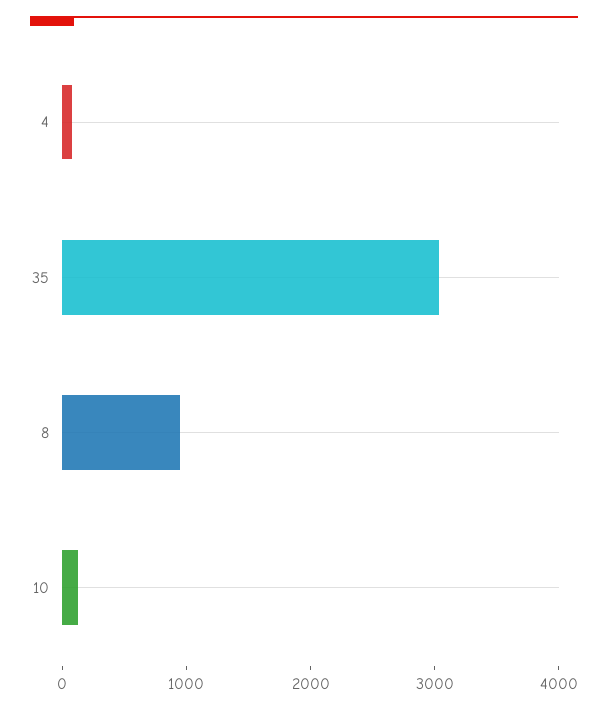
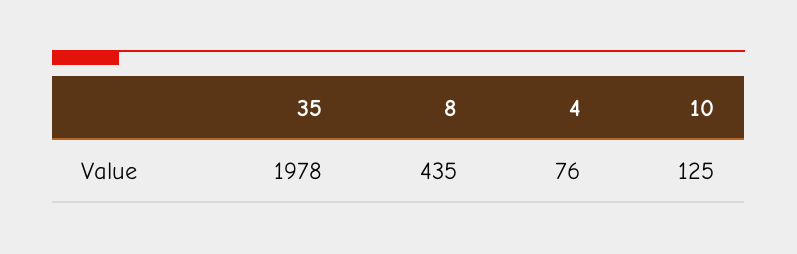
  {
    "4": 76,
-   "35": 3000,
+   "35": 1978,
-   "8": 1000,
+   "8": 435,
    "10": 125
  }

